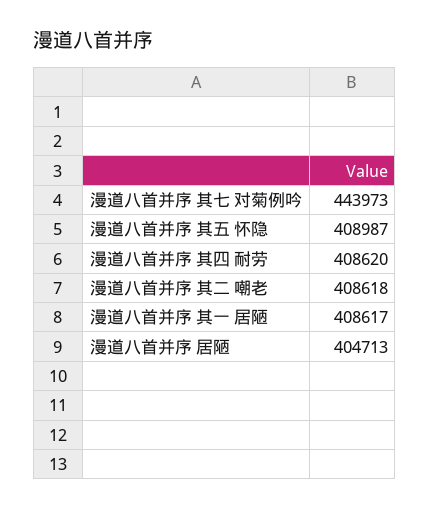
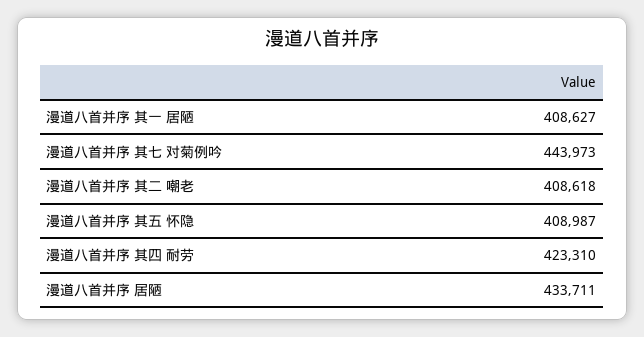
  {
    "漫道八首并序 其七 对菊例吟": 443973,
    "漫道八首并序 其五 怀隐": 408987,
-   "漫道八首并序 其四 耐劳": 408620,
+   "漫道八首并序 其四 耐劳": 423310,
    "漫道八首并序 其二 嘲老": 408618,
-   "漫道八首并序 其一 居陋": 408617,
+   "漫道八首并序 其一 居陋": 408627,
-   "漫道八首并序 居陋": 404713
+   "漫道八首并序 居陋": 433711
  }

